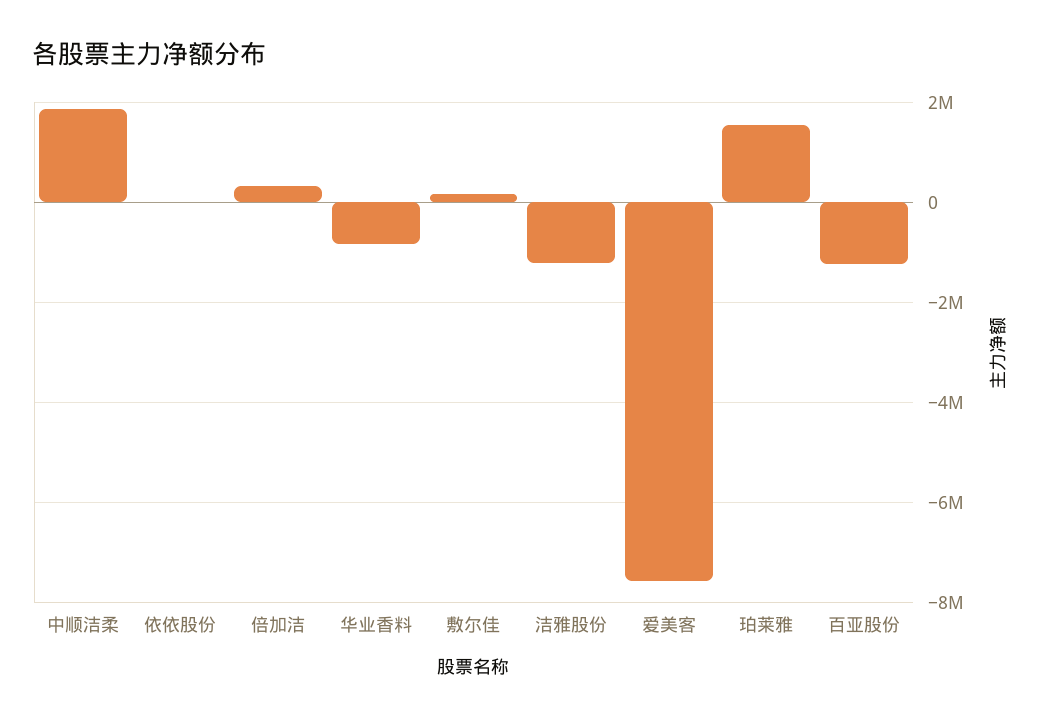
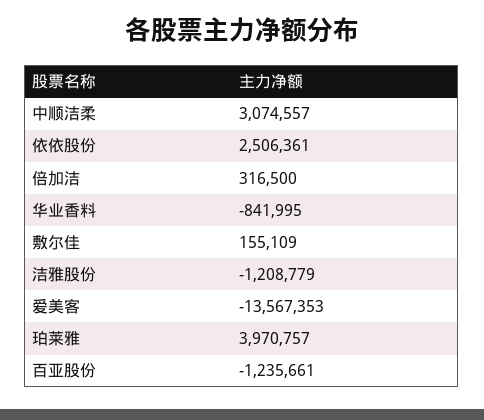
  {
-   "中顺洁柔": 1800000,
+   "中顺洁柔": 3074557,
-   "依依股份": 0,
+   "依依股份": 2506361,
    "倍加洁": 316500,
    "华业香料": -841995,
    "敷尔佳": 155109,
    "洁雅股份": -1208779,
-   "爱美客": -7600000,
+   "爱美客": -13567353,
-   "珀莱雅": 1600000,
+   "珀莱雅": 3970757,
    "百亚股份": -1235661
  }

